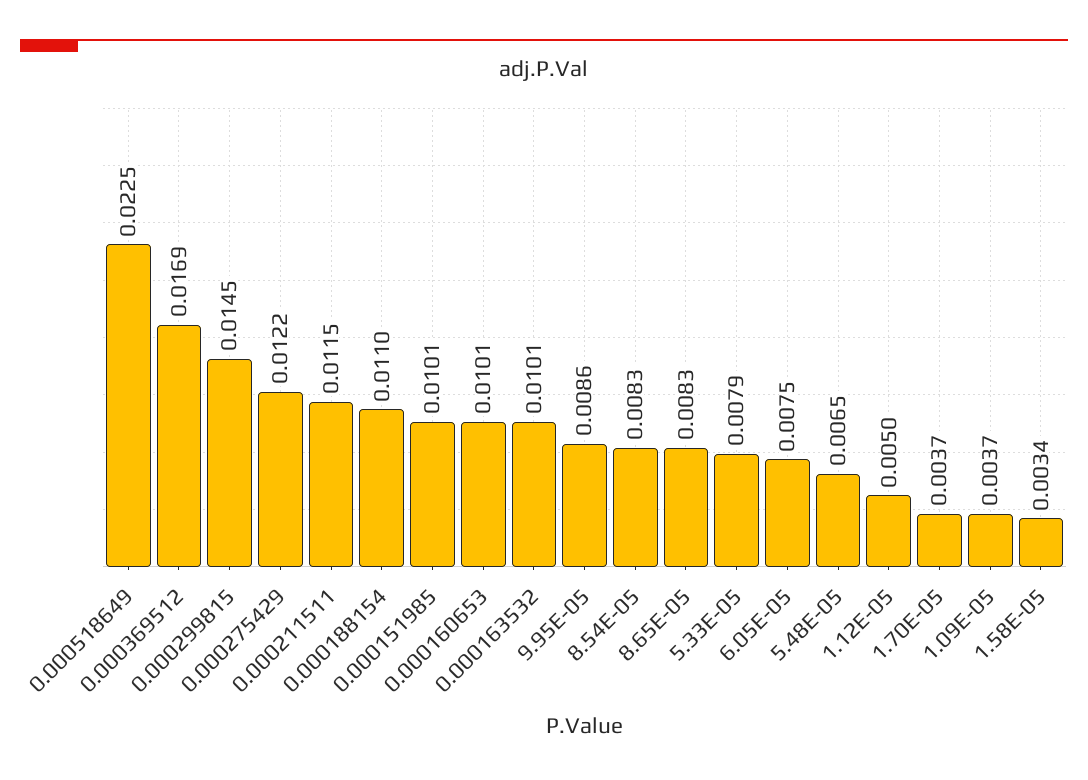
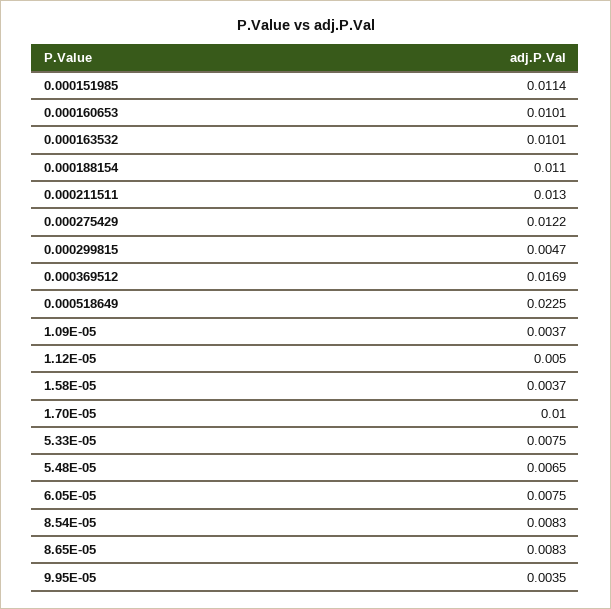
  {
    "0.000518649": 0.0225,
    "0.000369512": 0.0169,
-   "0.000299815": 0.0145,
+   "0.000299815": 0.0047,
    "0.000275429": 0.0122,
-   "0.000211511": 0.0115,
+   "0.000211511": 0.013,
    "0.000188154": 0.011,
-   "0.000151985": 0.0101,
+   "0.000151985": 0.0114,
    "0.000160653": 0.0101,
    "0.000163532": 0.0101,
-   "9.95E-05": 0.0086,
+   "9.95E-05": 0.0035,
    "8.54E-05": 0.0083,
    "8.65E-05": 0.0083,
-   "5.33E-05": 0.0079,
+   "5.33E-05": 0.0075,
    "6.05E-05": 0.0075,
    "5.48E-05": 0.0065,
    "1.12E-05": 0.005,
-   "1.70E-05": 0.0037,
+   "1.70E-05": 0.01,
    "1.09E-05": 0.0037,
-   "1.58E-05": 0.0034
+   "1.58E-05": 0.0037
  }

